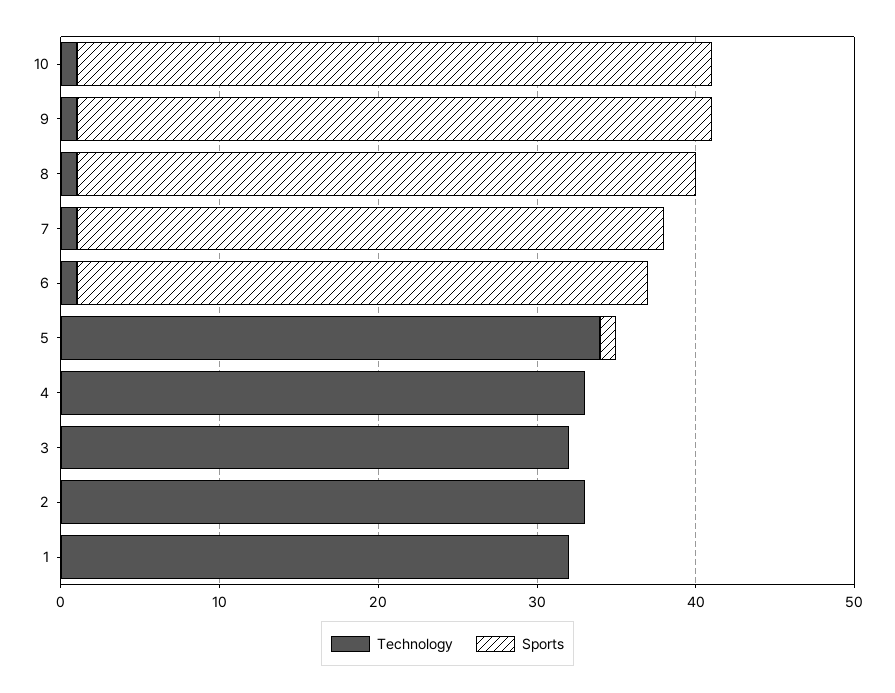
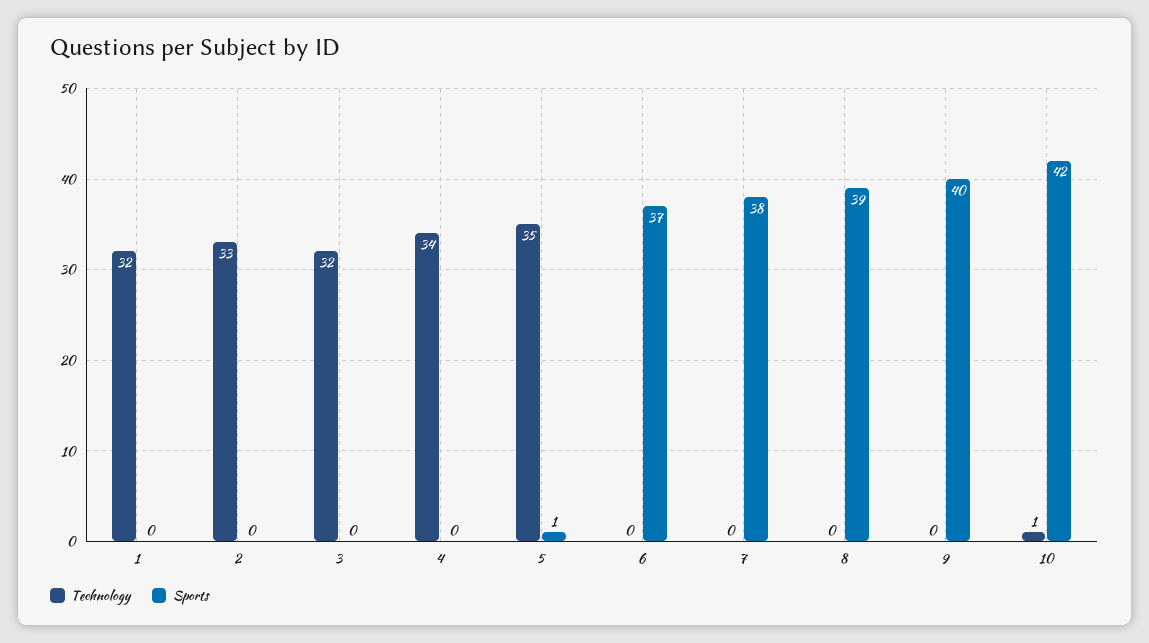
  {
    "Technology": {
      "10": 1,
-     "9": 1,
+     "9": 0,
-     "8": 1,
+     "8": 0,
-     "7": 1,
+     "7": 0,
-     "6": 1,
+     "6": 0,
-     "5": 34,
+     "5": 35,
-     "4": 33,
+     "4": 34,
      "3": 32,
      "2": 33,
      "1": 32
    },
    "Sports": {
-     "10": 40,
+     "10": 42,
      "9": 40,
      "8": 39,
-     "7": 37,
+     "7": 38,
-     "6": 36,
+     "6": 37,
      "5": 1,
      "4": 0,
      "3": 0,
      "2": 0,
      "1": 0
    }
  }

